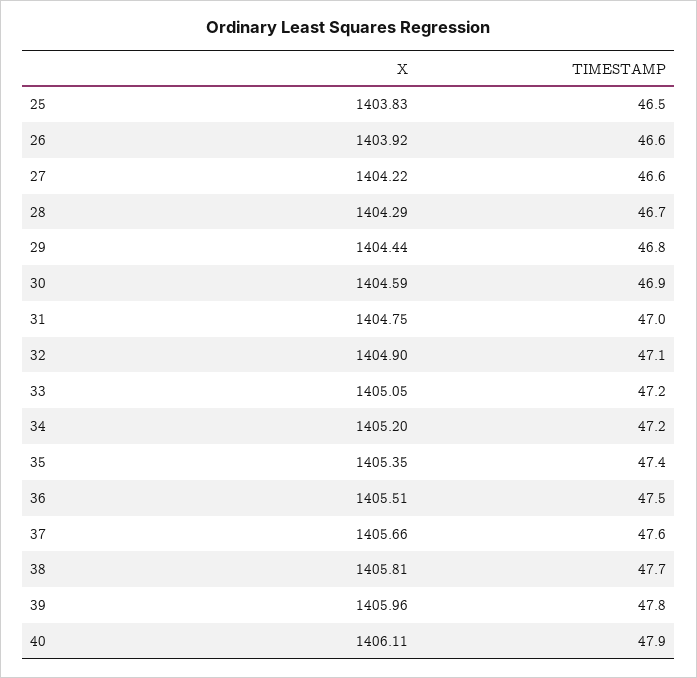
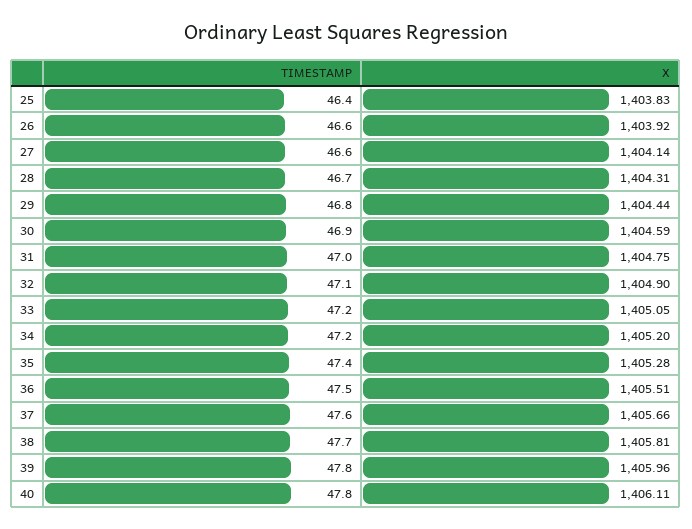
  {
    "X": {
      "25": 1403.83,
      "26": 1403.92,
-     "27": 1404.22,
+     "27": 1404.14,
-     "28": 1404.29,
+     "28": 1404.31,
      "29": 1404.44,
      "30": 1404.59,
      "31": 1404.75,
      "32": 1404.9,
      "33": 1405.05,
      "34": 1405.2,
-     "35": 1405.35,
+     "35": 1405.28,
      "36": 1405.51,
      "37": 1405.66,
      "38": 1405.81,
      "39": 1405.96,
      "40": 1406.11
    },
    "TIMESTAMP": {
-     "25": 46.5,
+     "25": 46.4,
      "26": 46.6,
      "27": 46.6,
      "28": 46.7,
      "29": 46.8,
      "30": 46.9,
      "31": 47,
      "32": 47.1,
      "33": 47.2,
      "34": 47.2,
      "35": 47.4,
      "36": 47.5,
      "37": 47.6,
      "38": 47.7,
      "39": 47.8,
-     "40": 47.9
+     "40": 47.8
    }
  }

